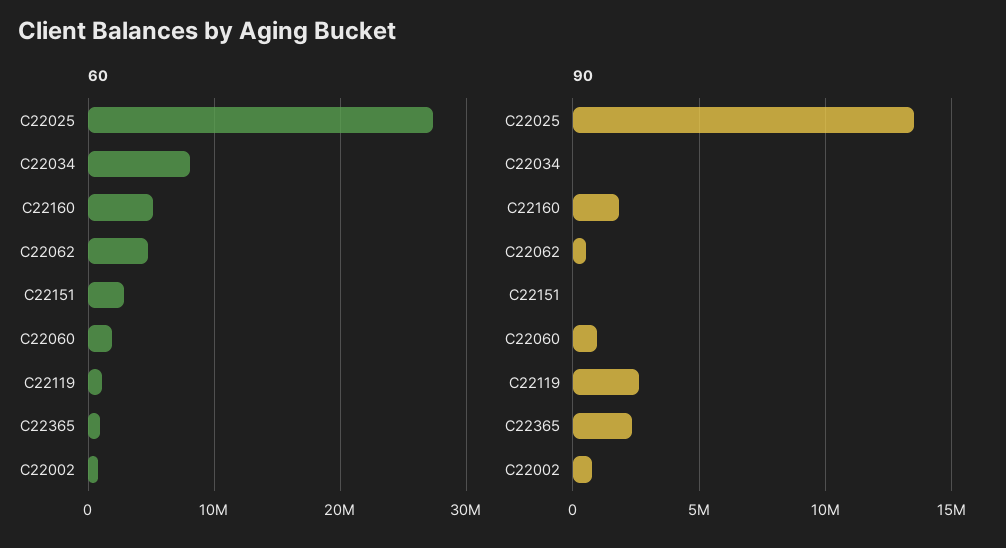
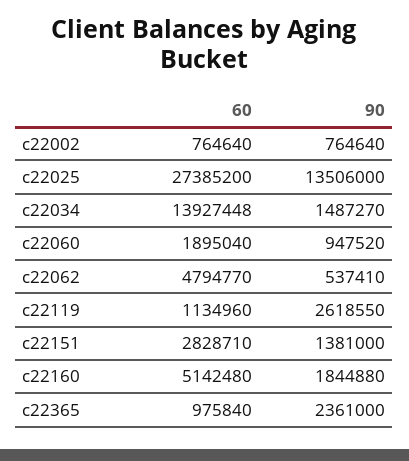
  {
    "60": {
      "C22025": 27385200,
-     "C22034": 8000000,
+     "C22034": 13927448,
      "C22160": 5142480,
      "C22062": 4794770,
      "C22151": 2828710,
      "C22060": 1895040,
      "C22119": 1134960,
      "C22365": 975840,
      "C22002": 764640
    },
    "90": {
      "C22025": 13506000,
-     "C22034": 0,
+     "C22034": 1487270,
      "C22160": 1844880,
      "C22062": 537410,
-     "C22151": 0,
+     "C22151": 1381000,
      "C22060": 947520,
      "C22119": 2618550,
      "C22365": 2361000,
      "C22002": 764640
    }
  }

